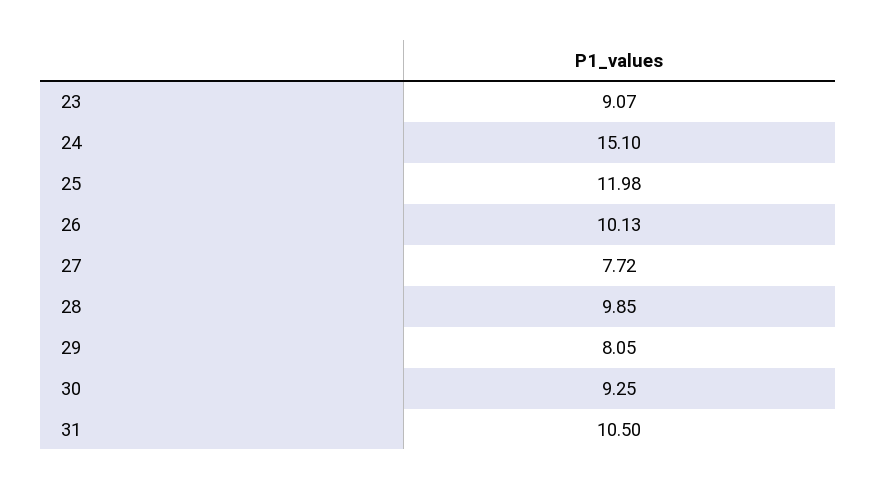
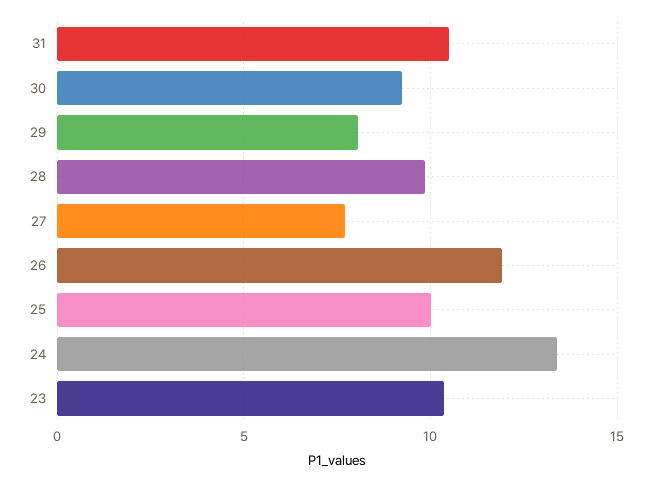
  {
-   "23": 9.07,
+   "23": 10.5,
-   "24": 15.1,
+   "24": 13.5,
-   "25": 11.98,
+   "25": 10,
-   "26": 10.13,
+   "26": 12,
    "27": 7.72,
    "28": 9.85,
    "29": 8.05,
    "30": 9.25,
    "31": 10.5
  }

